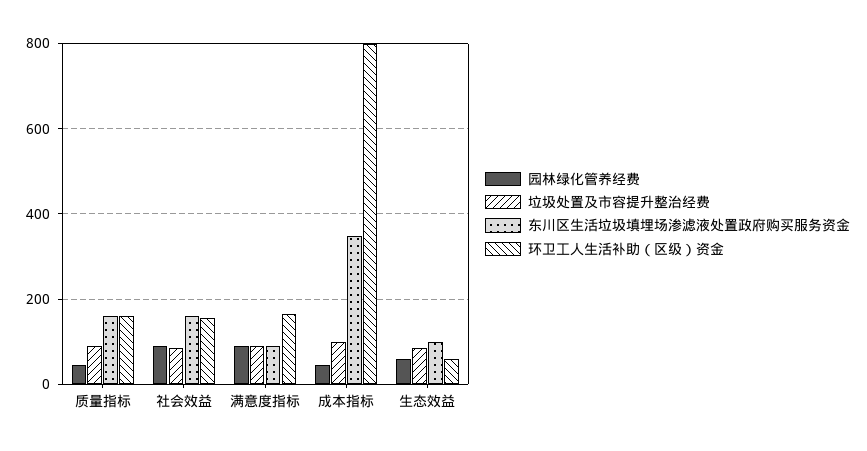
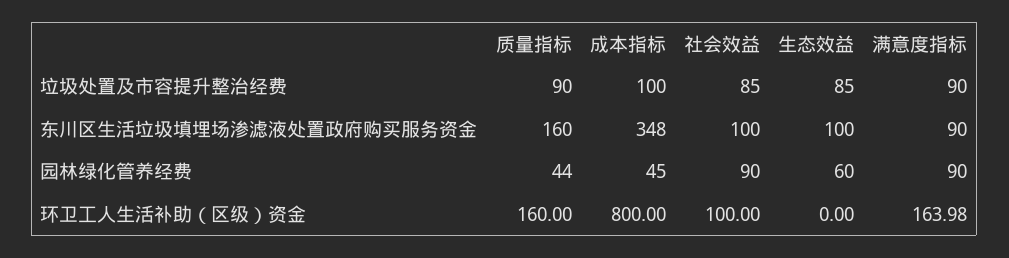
  {
    "园林绿化管养经费": {
      "质量指标": 44,
      "社会效益": 90,
      "满意度指标": 90,
      "成本指标": 45,
      "生态效益": 60
    },
    "垃圾处置及市容提升整治经费": {
      "质量指标": 90,
      "社会效益": 85,
      "满意度指标": 90,
      "成本指标": 100,
      "生态效益": 85
    },
    "东川区生活垃圾填埋场渗滤液处置政府购买服务资金": {
      "质量指标": 160,
-     "社会效益": 160,
+     "社会效益": 100,
      "满意度指标": 90,
      "成本指标": 348,
      "生态效益": 100
    },
    "环卫工人生活补助（区级）资金": {
      "质量指标": 160,
-     "社会效益": 160,
+     "社会效益": 100,
      "满意度指标": 163.98,
      "成本指标": 800,
-     "生态效益": 60
+     "生态效益": 0
    }
  }

